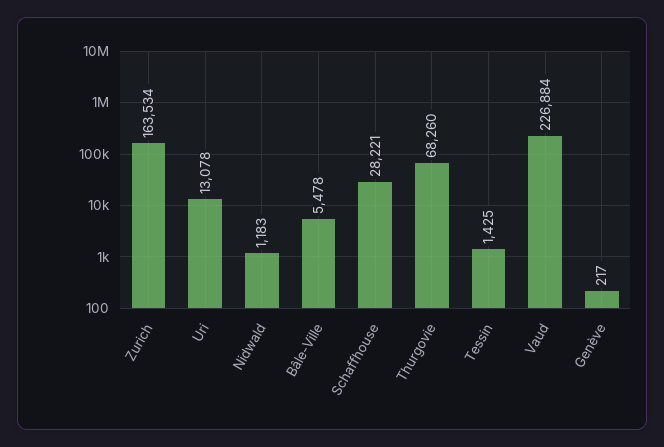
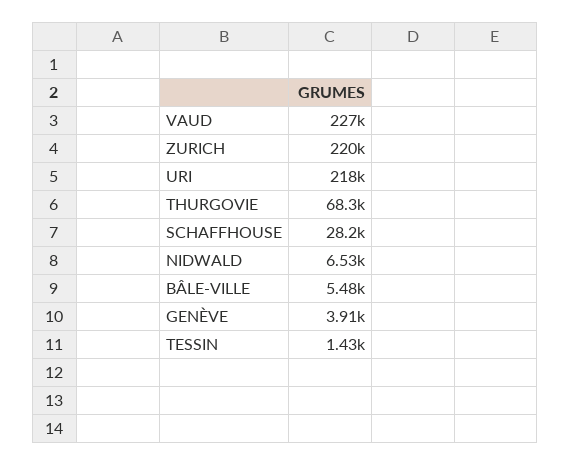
  {
-   "Zurich": 163534,
+   "Zurich": 220000,
-   "Uri": 13078,
+   "Uri": 218000,
-   "Nidwald": 1183,
+   "Nidwald": 6530,
    "Bâle-Ville": 5478,
    "Schaffhouse": 28221,
    "Thurgovie": 68260,
    "Tessin": 1425,
    "Vaud": 226884,
-   "Genève": 217
+   "Genève": 3910
  }

